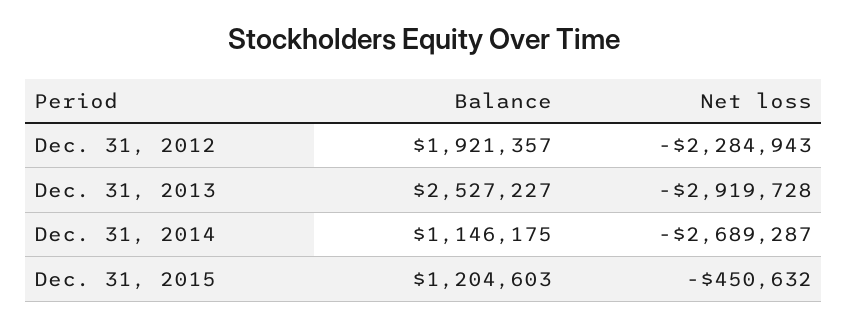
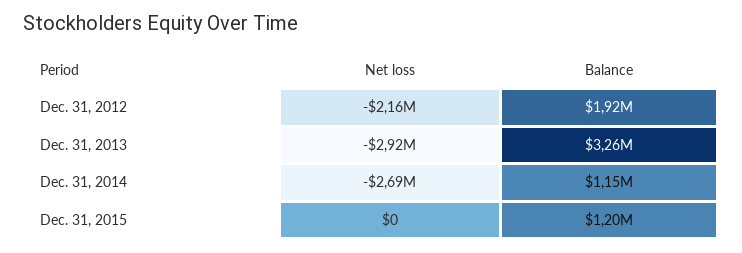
  {
    "Balance": {
      "Dec. 31, 2012": 1921357,
-     "Dec. 31, 2013": 2527227,
+     "Dec. 31, 2013": 3260000,
      "Dec. 31, 2014": 1146175,
      "Dec. 31, 2015": 1204603
    },
    "Net loss": {
-     "Dec. 31, 2012": -2284943,
+     "Dec. 31, 2012": -2160000,
      "Dec. 31, 2013": -2919728,
      "Dec. 31, 2014": -2689287,
-     "Dec. 31, 2015": -450632
+     "Dec. 31, 2015": 0
    }
  }

